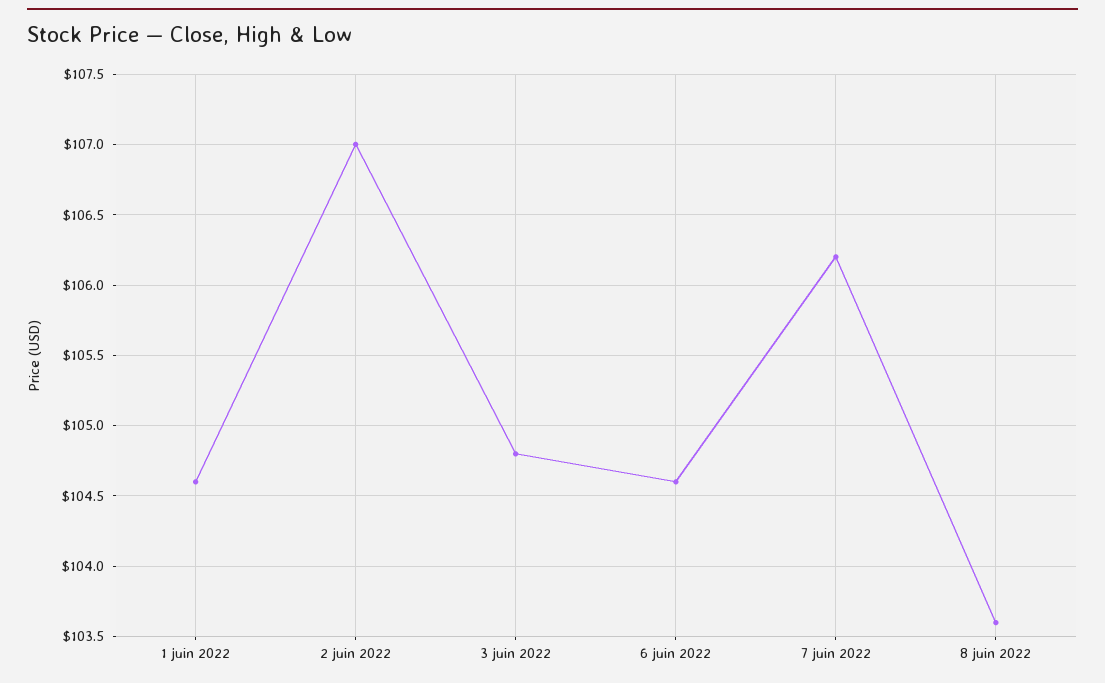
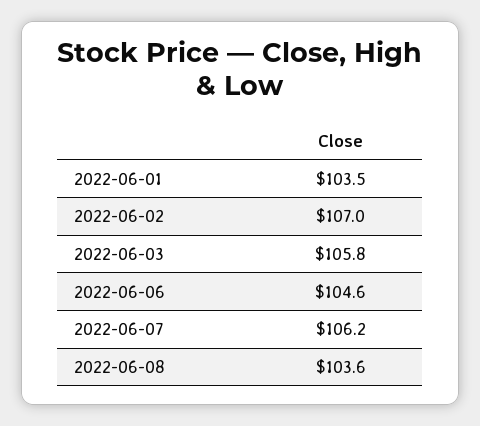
  {
-   "1 juin 2022": 104.6,
+   "1 juin 2022": 103.5,
    "2 juin 2022": 107,
-   "3 juin 2022": 104.8,
+   "3 juin 2022": 105.8,
    "6 juin 2022": 104.6,
    "7 juin 2022": 106.2,
    "8 juin 2022": 103.6
  }

